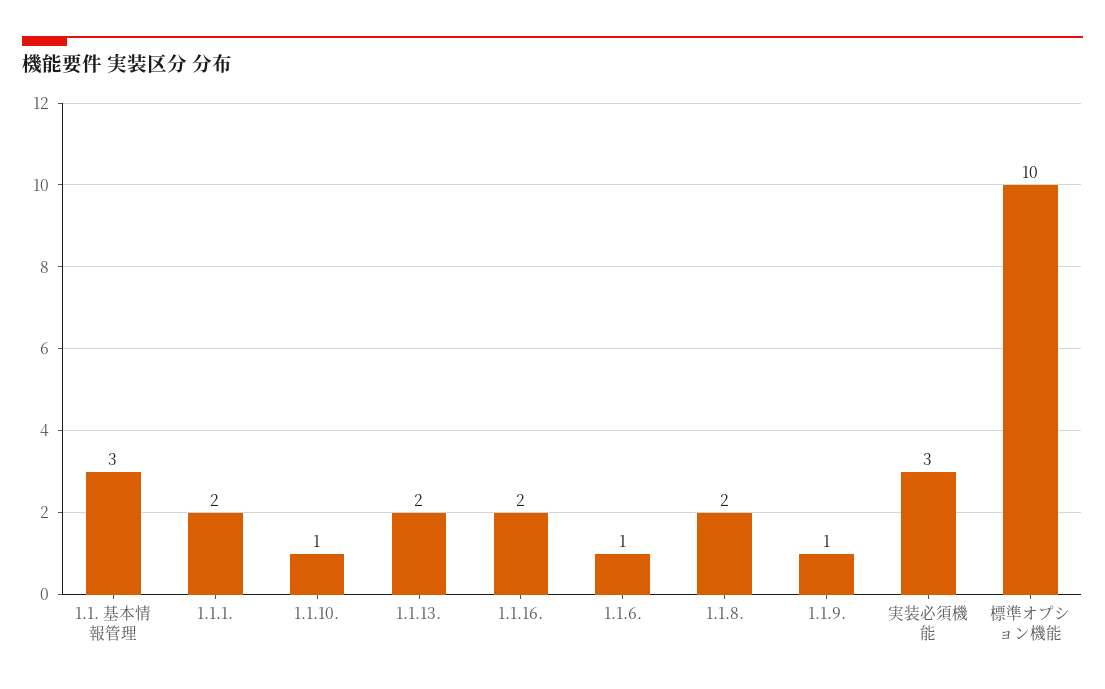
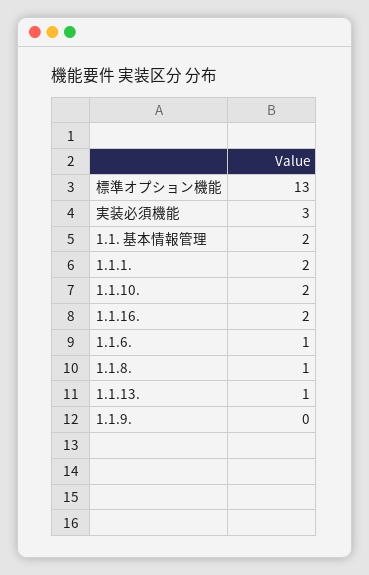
  {
-   "1.1. 基本情報管理": 3,
+   "1.1. 基本情報管理": 2,
    "1.1.1.": 2,
-   "1.1.10.": 1,
+   "1.1.10.": 2,
-   "1.1.13.": 2,
+   "1.1.13.": 1,
    "1.1.16.": 2,
    "1.1.6.": 1,
-   "1.1.8.": 2,
+   "1.1.8.": 1,
-   "1.1.9.": 1,
+   "1.1.9.": 0,
    "実装必須機能": 3,
-   "標準オプション機能": 10
+   "標準オプション機能": 13
  }

